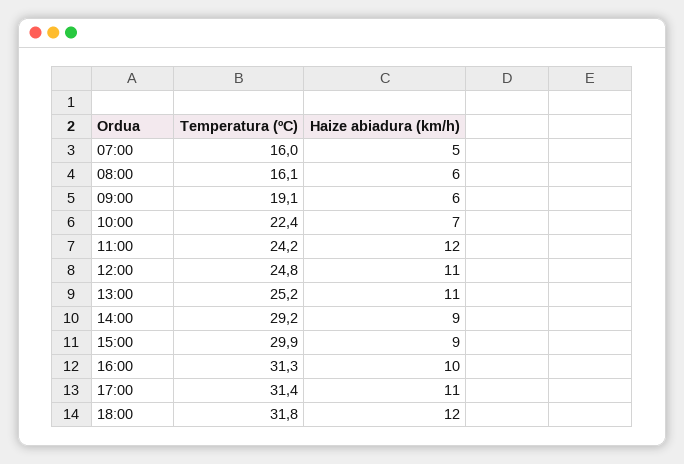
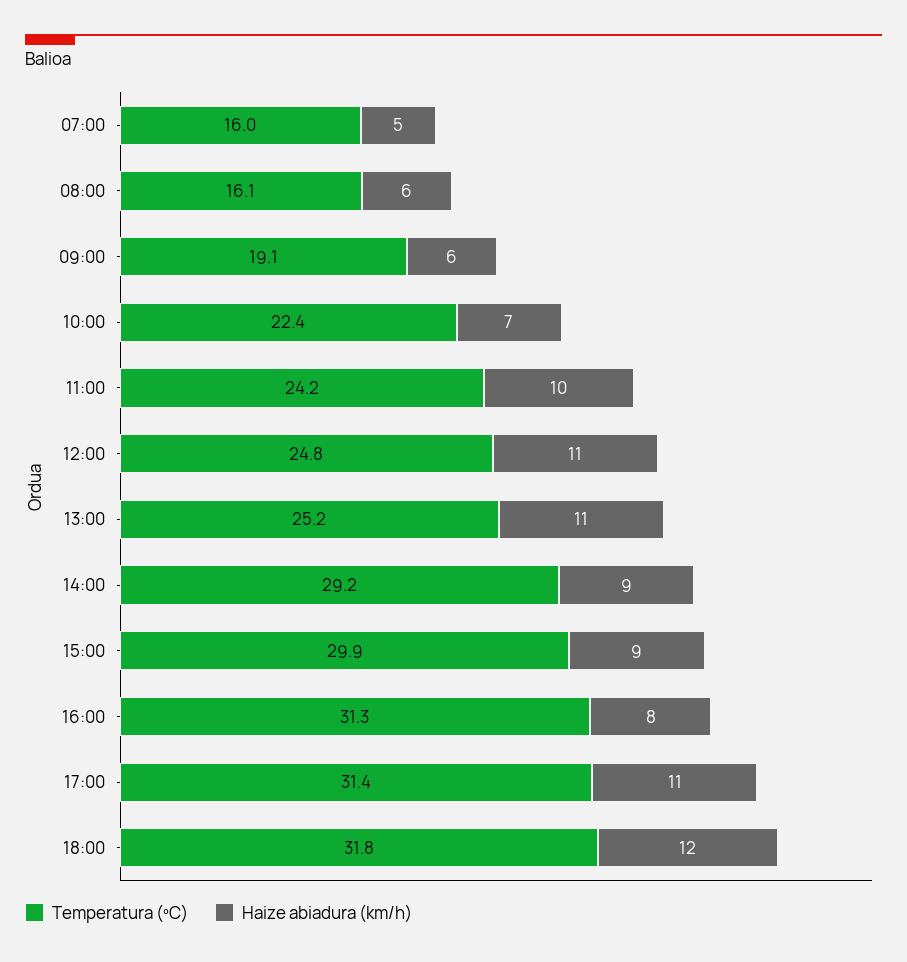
  {
    "Temperatura (ºC)": {
      "07:00": 16,
      "08:00": 16.1,
      "09:00": 19.1,
      "10:00": 22.4,
      "11:00": 24.2,
      "12:00": 24.8,
      "13:00": 25.2,
      "14:00": 29.2,
      "15:00": 29.9,
      "16:00": 31.3,
      "17:00": 31.4,
      "18:00": 31.8
    },
    "Haize abiadura (km/h)": {
      "07:00": 5,
      "08:00": 6,
      "09:00": 6,
      "10:00": 7,
-     "11:00": 12,
+     "11:00": 10,
      "12:00": 11,
      "13:00": 11,
      "14:00": 9,
      "15:00": 9,
-     "16:00": 10,
+     "16:00": 8,
      "17:00": 11,
      "18:00": 12
    }
  }

